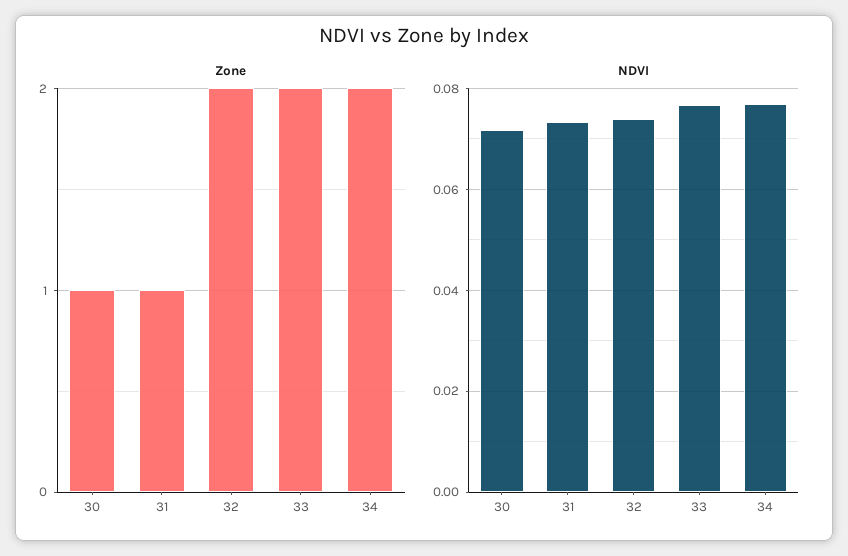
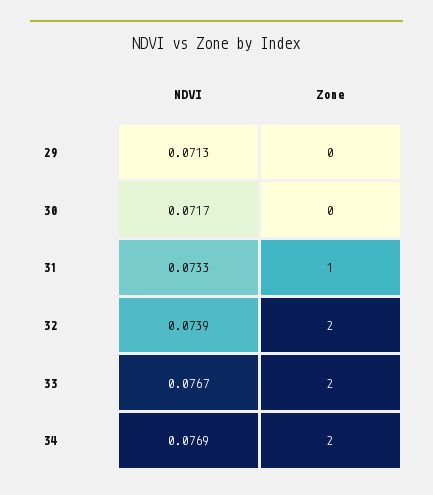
  {
    "Zone": {
-     "30": 1,
+     "30": 0,
      "31": 1,
      "32": 2,
      "33": 2,
-     "34": 2
+     "34": 2,
+     "29": 0
    },
    "NDVI": {
      "30": 0.0717,
      "31": 0.0733,
      "32": 0.0739,
      "33": 0.0767,
-     "34": 0.0769
+     "34": 0.0769,
+     "29": 0.0713
    }
  }

